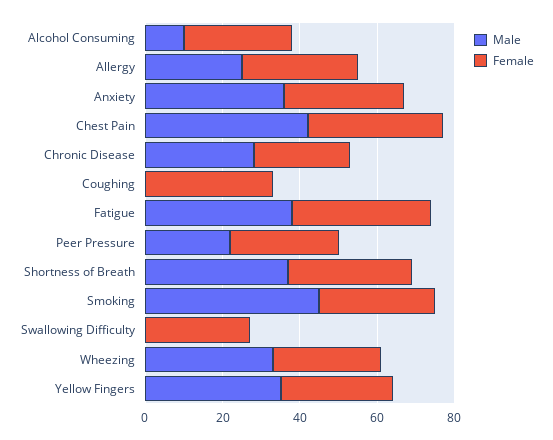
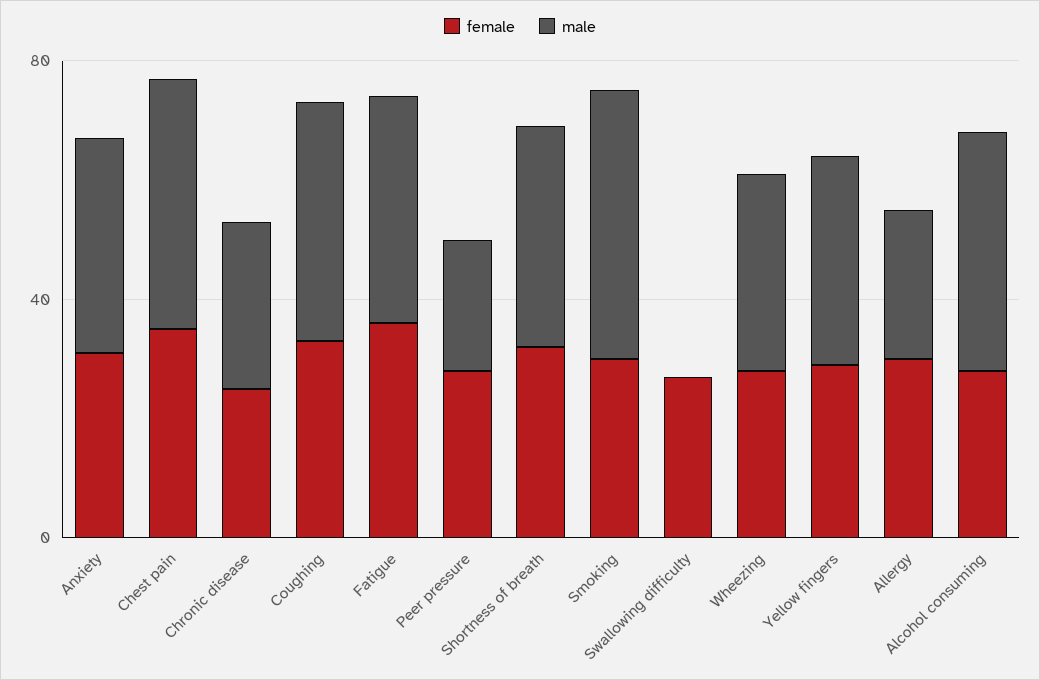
  {
    "Male": {
-     "Alcohol Consuming": 10,
+     "Alcohol Consuming": 40,
      "Allergy": 25,
      "Anxiety": 35,
      "Chest Pain": 40,
      "Chronic Disease": 30,
-     "Coughing": 0,
+     "Coughing": 40,
      "Fatigue": 40,
      "Peer Pressure": 20,
      "Shortness of Breath": 35,
      "Smoking": 45,
      "Swallowing Difficulty": 0,
      "Wheezing": 35,
      "Yellow Fingers": 35
    },
    "Female": {
      "Alcohol Consuming": 30,
      "Allergy": 30,
      "Anxiety": 30,
      "Chest Pain": 35,
      "Chronic Disease": 25,
      "Coughing": 35,
      "Fatigue": 35,
      "Peer Pressure": 30,
      "Shortness of Breath": 30,
      "Smoking": 30,
      "Swallowing Difficulty": 25,
      "Wheezing": 30,
      "Yellow Fingers": 30
    }
  }

